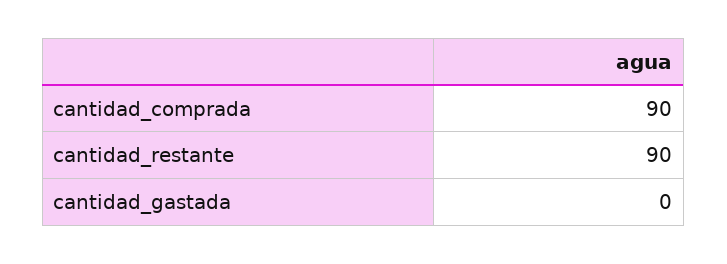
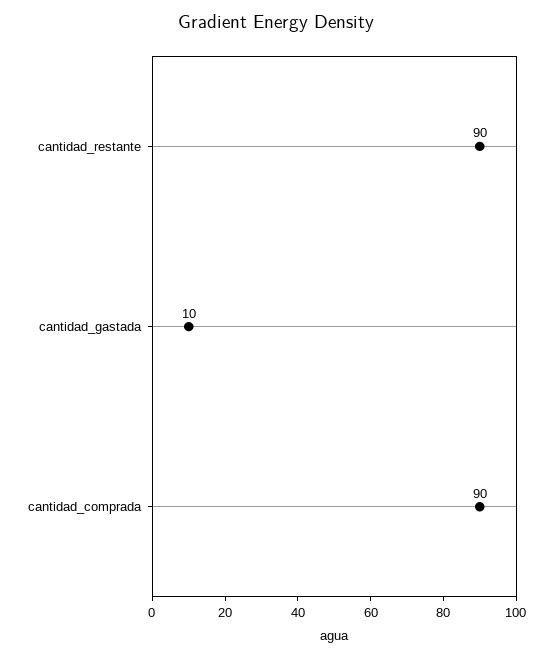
  {
    "cantidad_comprada": 90,
    "cantidad_restante": 90,
-   "cantidad_gastada": 0
+   "cantidad_gastada": 10
  }

